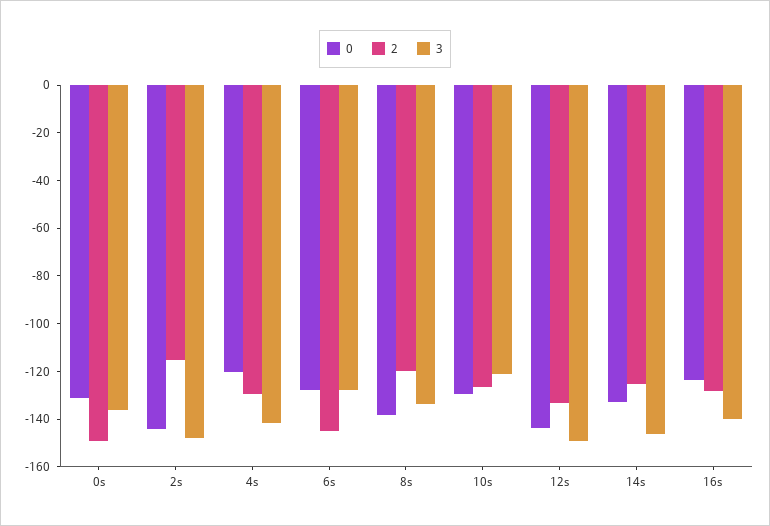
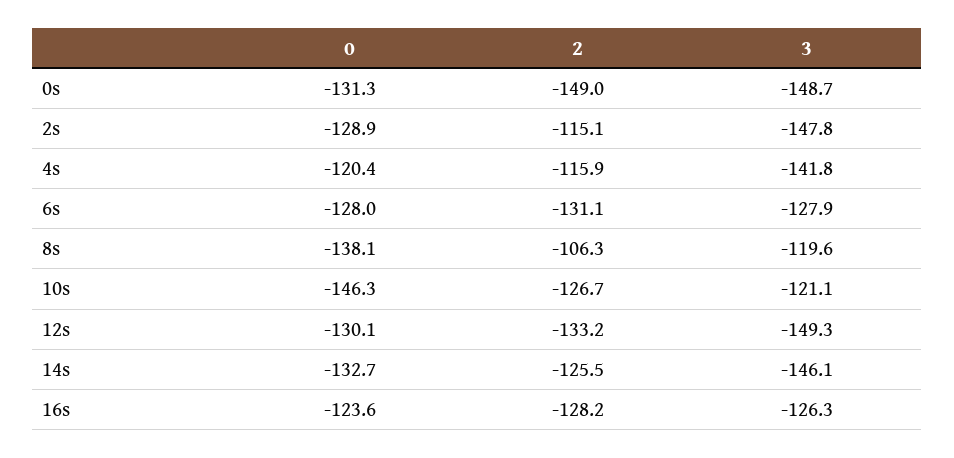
  {
    "0": {
      "0s": -131.3,
-     "2s": -145,
+     "2s": -128.9,
      "4s": -120.4,
      "6s": -128,
      "8s": -138.1,
-     "10s": -130,
+     "10s": -146.3,
-     "12s": -145,
+     "12s": -130.1,
      "14s": -132.7,
      "16s": -123.6
    },
    "2": {
      "0s": -149,
      "2s": -115.1,
-     "4s": -130,
+     "4s": -115.9,
-     "6s": -145,
+     "6s": -131.1,
-     "8s": -120,
+     "8s": -106.3,
      "10s": -126.7,
      "12s": -133.2,
      "14s": -125.5,
      "16s": -128.2
    },
    "3": {
-     "0s": -135,
+     "0s": -148.7,
      "2s": -147.8,
      "4s": -141.8,
      "6s": -127.9,
-     "8s": -135,
+     "8s": -119.6,
      "10s": -121.1,
      "12s": -149.3,
      "14s": -146.1,
-     "16s": -140
+     "16s": -126.3
    }
  }

